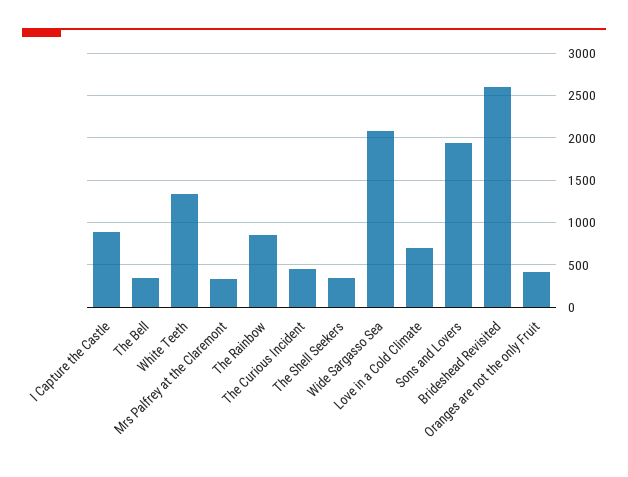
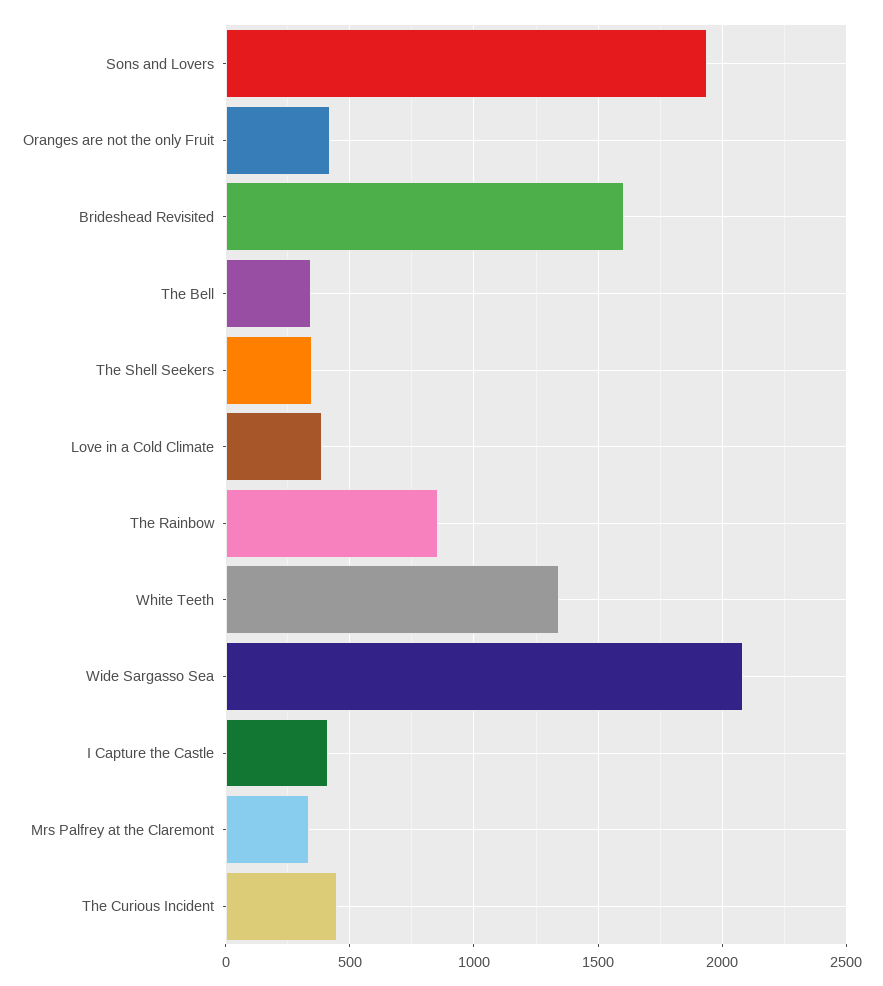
  {
-   "I Capture the Castle": 900,
+   "I Capture the Castle": 400,
    "The Bell": 350,
    "White Teeth": 1350,
    "Mrs Palfrey at the Claremont": 350,
    "The Rainbow": 850,
    "The Curious Incident": 450,
    "The Shell Seekers": 350,
    "Wide Sargasso Sea": 2100,
-   "Love in a Cold Climate": 700,
+   "Love in a Cold Climate": 400,
    "Sons and Lovers": 1950,
-   "Brideshead Revisited": 2600,
+   "Brideshead Revisited": 1600,
    "Oranges are not the only Fruit": 400
  }

